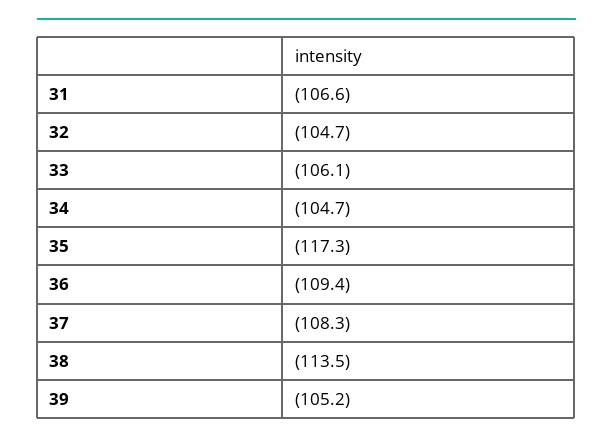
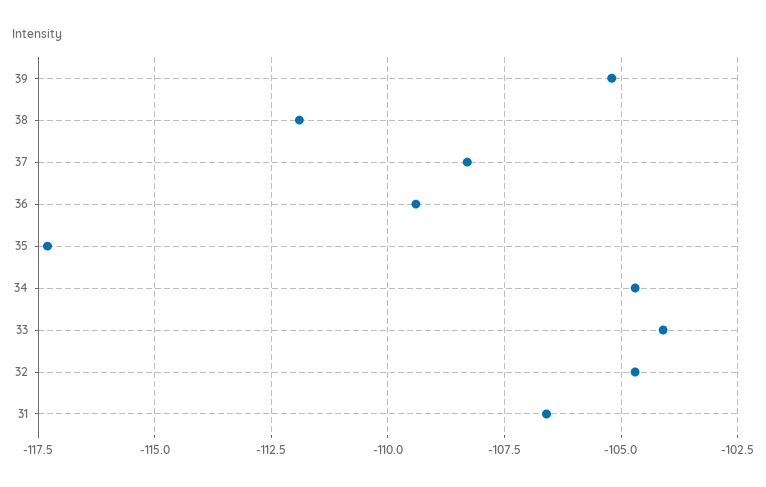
  {
    "31": -106.6,
    "32": -104.7,
-   "33": -106.1,
+   "33": -104,
    "34": -104.7,
    "35": -117.3,
    "36": -109.4,
    "37": -108.3,
-   "38": -113.5,
+   "38": -112,
    "39": -105.2
  }

